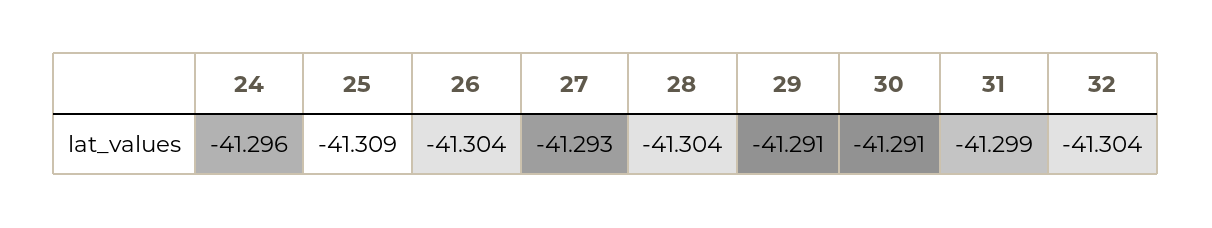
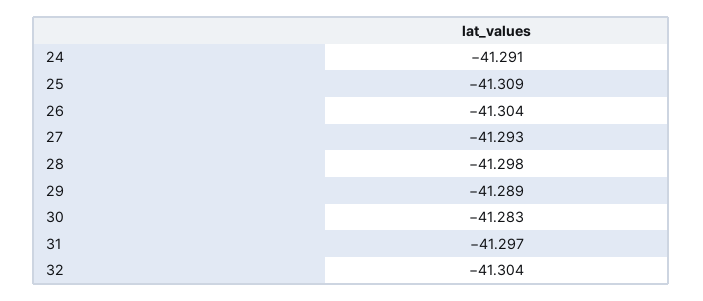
  {
-   "24": -41.296,
+   "24": -41.291,
    "25": -41.309,
    "26": -41.304,
    "27": -41.293,
-   "28": -41.304,
+   "28": -41.298,
-   "29": -41.291,
+   "29": -41.289,
-   "30": -41.291,
+   "30": -41.283,
-   "31": -41.299,
+   "31": -41.297,
    "32": -41.304
  }

